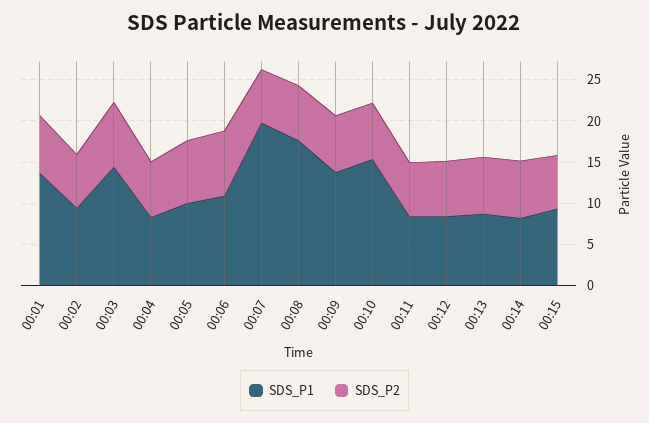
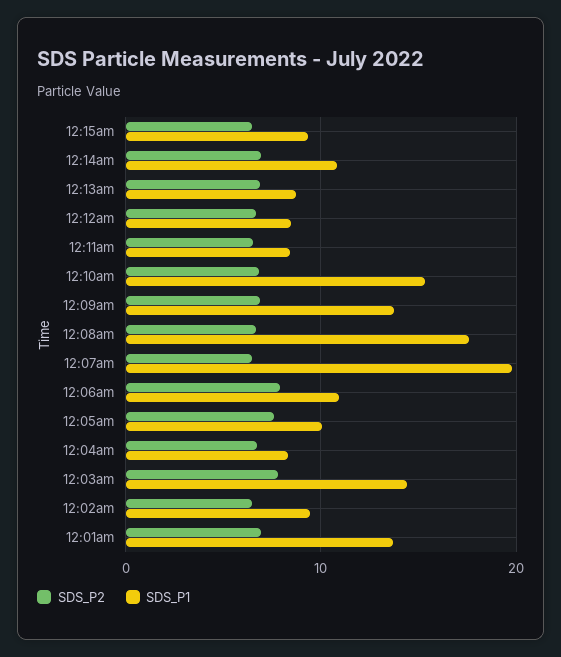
  {
    "SDS_P1": {
      "00:01": 14,
      "00:02": 9,
      "00:03": 14,
      "00:04": 8,
      "00:05": 10,
      "00:06": 11,
      "00:07": 20,
      "00:08": 18,
      "00:09": 14,
      "00:10": 15,
      "00:11": 8,
      "00:12": 8,
      "00:13": 9,
-     "00:14": 8,
+     "00:14": 11,
      "00:15": 9
    },
    "SDS_P2": {
      "00:01": 7,
      "00:02": 6,
      "00:03": 8,
      "00:04": 7,
      "00:05": 8,
      "00:06": 8,
      "00:07": 6,
      "00:08": 7,
      "00:09": 7,
      "00:10": 7,
      "00:11": 7,
      "00:12": 7,
      "00:13": 7,
      "00:14": 7,
      "00:15": 6
    }
  }

